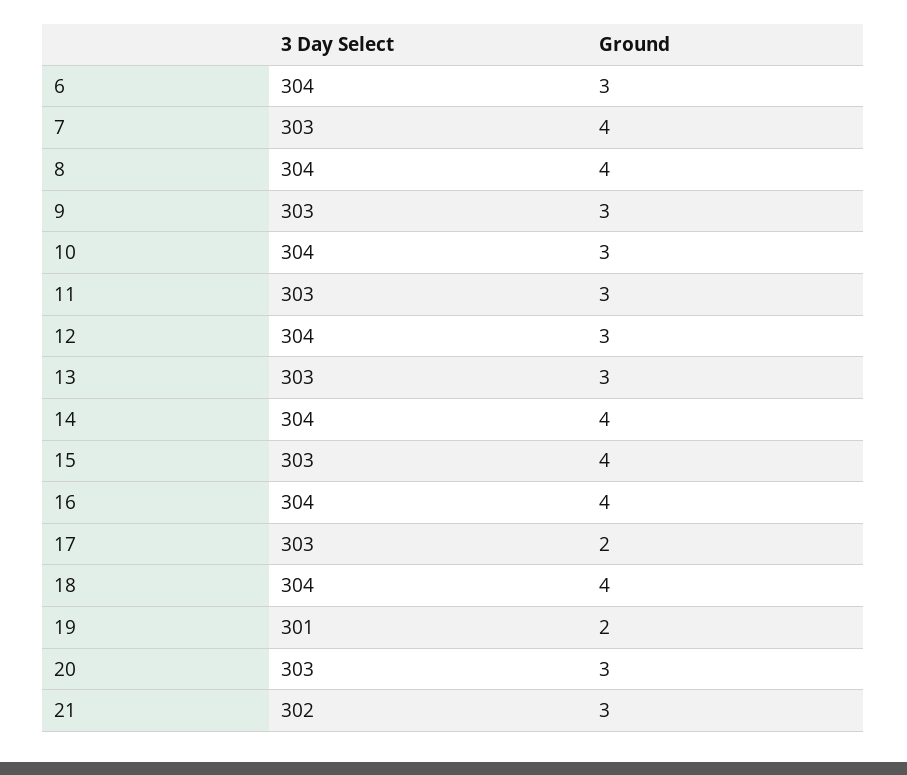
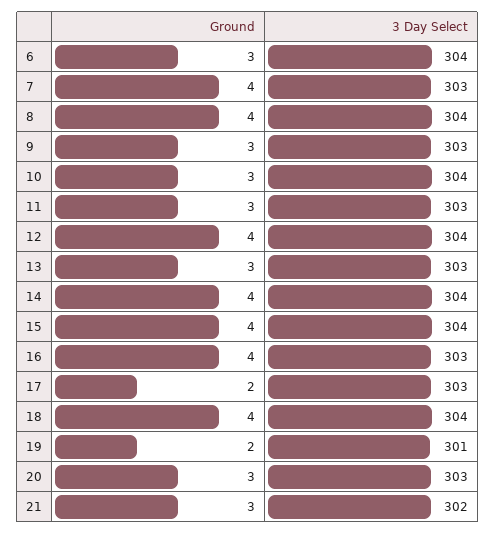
  {
    "3 Day Select": {
      "6": 304,
      "7": 303,
      "8": 304,
      "9": 303,
      "10": 304,
      "11": 303,
      "12": 304,
      "13": 303,
      "14": 304,
-     "15": 303,
+     "15": 304,
-     "16": 304,
+     "16": 303,
      "17": 303,
      "18": 304,
      "19": 301,
      "20": 303,
      "21": 302
    },
    "Ground": {
      "6": 3,
      "7": 4,
      "8": 4,
      "9": 3,
      "10": 3,
      "11": 3,
-     "12": 3,
+     "12": 4,
      "13": 3,
      "14": 4,
      "15": 4,
      "16": 4,
      "17": 2,
      "18": 4,
      "19": 2,
      "20": 3,
      "21": 3
    }
  }

